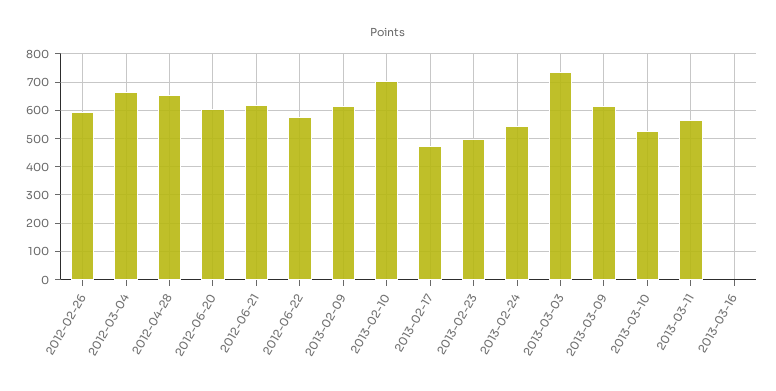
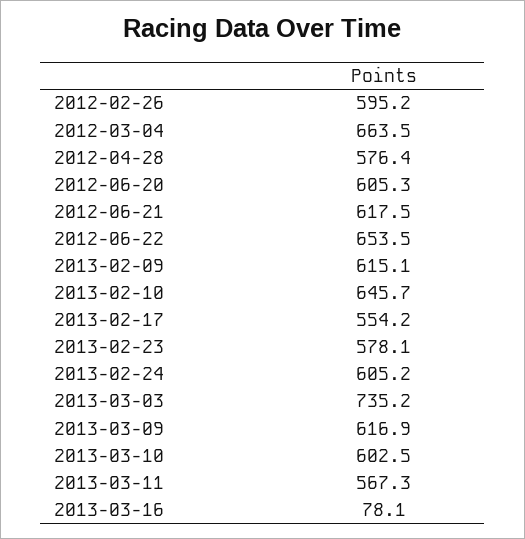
  {
    "2012-02-26": 595.2,
    "2012-03-04": 663.5,
-   "2012-04-28": 650,
+   "2012-04-28": 576.4,
    "2012-06-20": 605.3,
    "2012-06-21": 617.5,
-   "2012-06-22": 575,
+   "2012-06-22": 653.5,
    "2013-02-09": 615.1,
-   "2013-02-10": 700,
+   "2013-02-10": 645.7,
-   "2013-02-17": 475,
+   "2013-02-17": 554.2,
-   "2013-02-23": 500,
+   "2013-02-23": 578.1,
-   "2013-02-24": 550,
+   "2013-02-24": 605.2,
    "2013-03-03": 735.2,
    "2013-03-09": 616.9,
-   "2013-03-10": 525,
+   "2013-03-10": 602.5,
    "2013-03-11": 567.3,
-   "2013-03-16": 0
+   "2013-03-16": 78.1
  }

